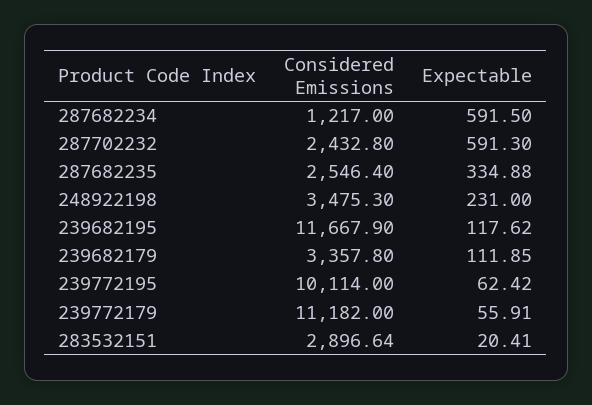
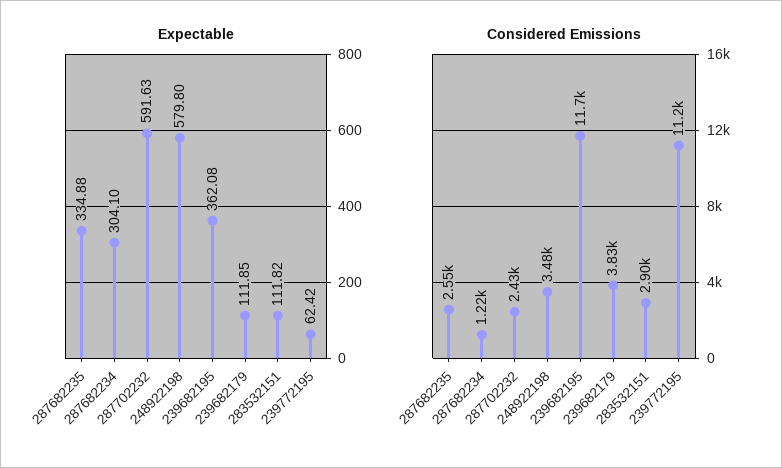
  {
    "Considered Emissions": {
      "287682234": 1217,
      "287702232": 2432.8,
      "287682235": 2546.4,
      "248922198": 3475.3,
      "239682195": 11667.9,
-     "239682179": 3357.8,
+     "239682179": 3830,
-     "239772195": 10114,
+     "239772195": 11200,
-     "239772179": 11182,
      "283532151": 2896.64
    },
    "Expectable": {
-     "287682234": 591.5,
+     "287682234": 304.1,
-     "287702232": 591.3,
+     "287702232": 591.63,
      "287682235": 334.88,
-     "248922198": 231,
+     "248922198": 579.8,
-     "239682195": 117.62,
+     "239682195": 362.08,
      "239682179": 111.85,
      "239772195": 62.42,
-     "239772179": 55.91,
-     "283532151": 20.41
+     "283532151": 111.82
    }
  }

